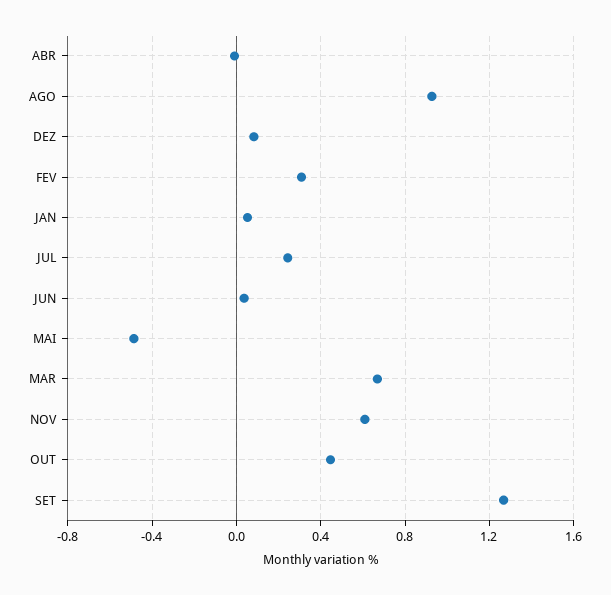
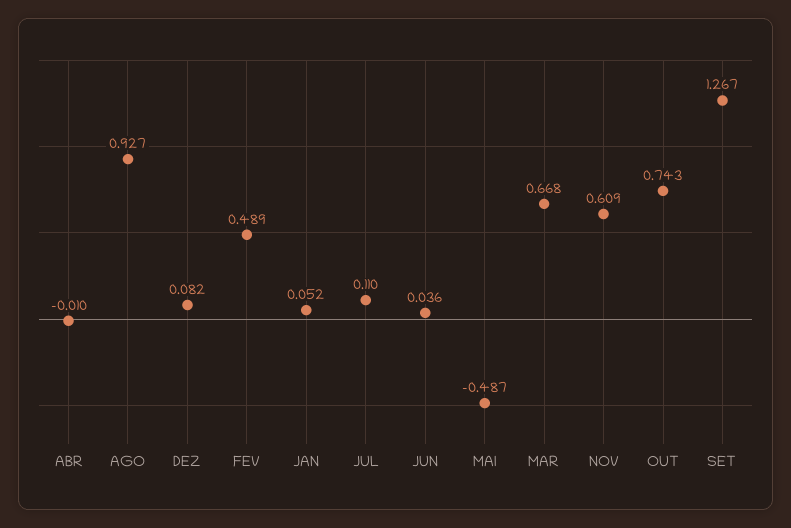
  {
    "ABR": -0.01,
    "AGO": 0.927,
    "DEZ": 0.082,
-   "FEV": 0.3,
+   "FEV": 0.489,
    "JAN": 0.052,
-   "JUL": 0.25,
+   "JUL": 0.11,
    "JUN": 0.036,
    "MAI": -0.487,
    "MAR": 0.668,
    "NOV": 0.609,
-   "OUT": 0.45,
+   "OUT": 0.743,
    "SET": 1.267
  }

